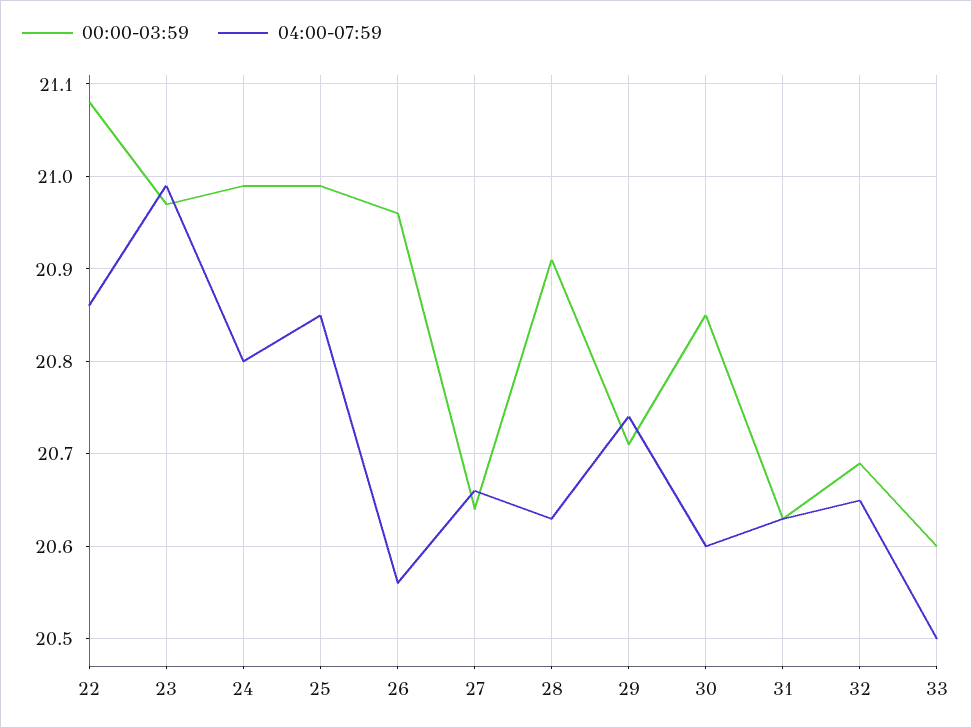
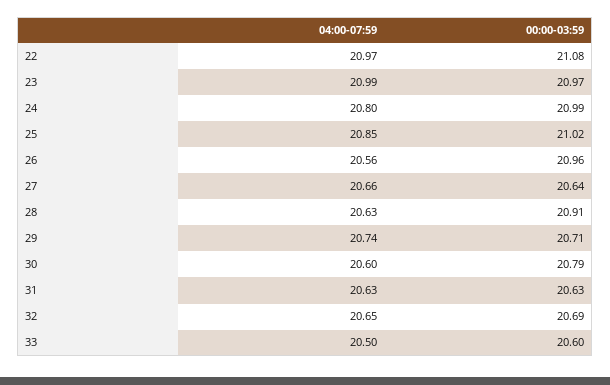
  {
    "00:00-03:59": {
      "22": 21.08,
      "23": 20.97,
      "24": 20.99,
-     "25": 20.99,
+     "25": 21.02,
      "26": 20.96,
      "27": 20.64,
      "28": 20.91,
      "29": 20.71,
-     "30": 20.85,
+     "30": 20.79,
      "31": 20.63,
      "32": 20.69,
      "33": 20.6
    },
    "04:00-07:59": {
-     "22": 20.86,
+     "22": 20.97,
      "23": 20.99,
      "24": 20.8,
      "25": 20.85,
      "26": 20.56,
      "27": 20.66,
      "28": 20.63,
      "29": 20.74,
      "30": 20.6,
      "31": 20.63,
      "32": 20.65,
      "33": 20.5
    }
  }

